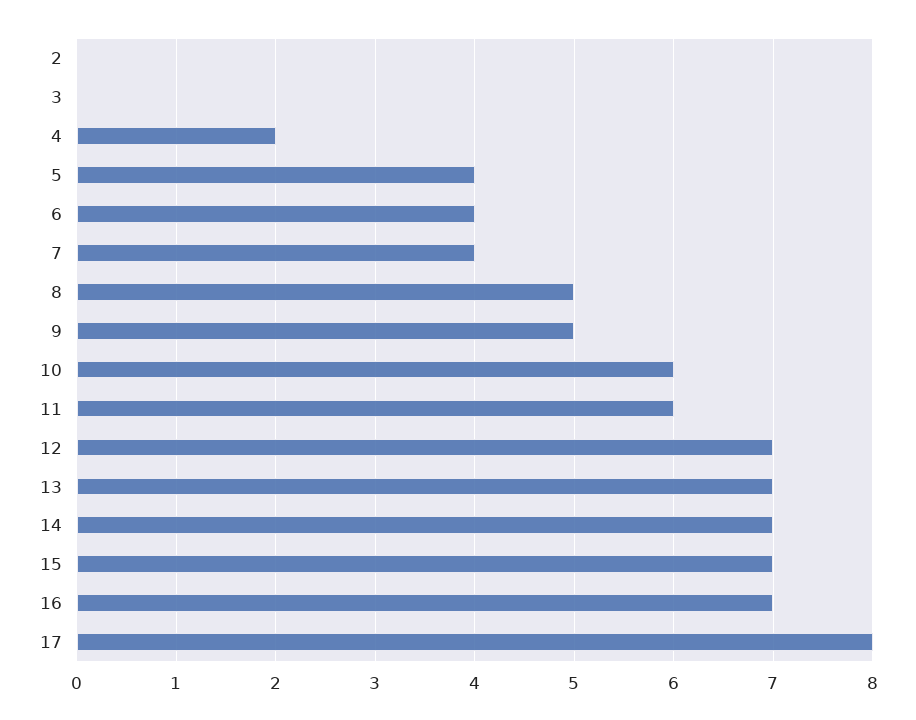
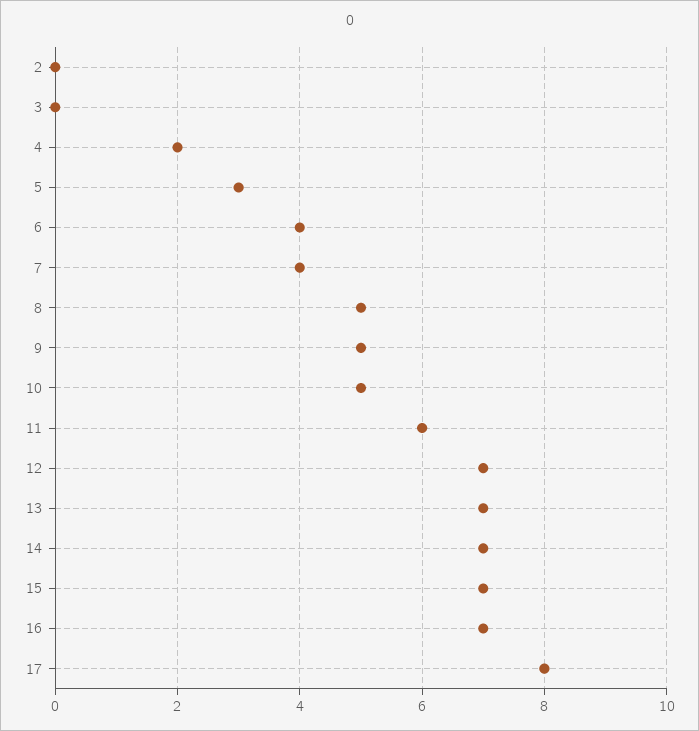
  {
    "2": 0,
    "3": 0,
    "4": 2,
-   "5": 4,
+   "5": 3,
    "6": 4,
    "7": 4,
    "8": 5,
    "9": 5,
-   "10": 6,
+   "10": 5,
    "11": 6,
    "12": 7,
    "13": 7,
    "14": 7,
    "15": 7,
    "16": 7,
    "17": 8
  }

